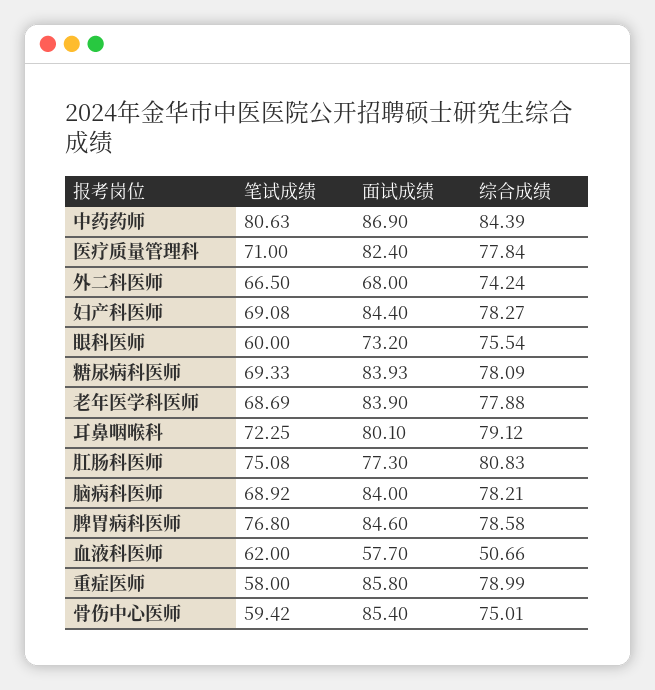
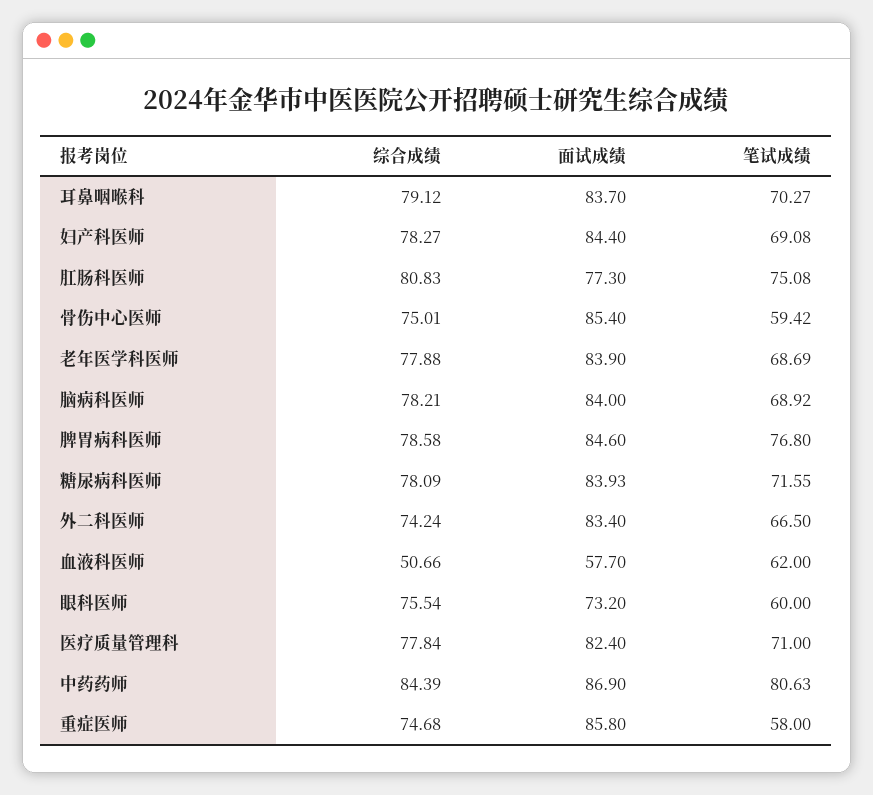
  {
    "笔试成绩": {
      "中药药师": 80.63,
      "医疗质量管理科": 71,
      "外二科医师": 66.5,
      "妇产科医师": 69.08,
      "眼科医师": 60,
-     "糖尿病科医师": 69.33,
+     "糖尿病科医师": 71.55,
      "老年医学科医师": 68.69,
-     "耳鼻咽喉科": 72.25,
+     "耳鼻咽喉科": 70.27,
      "肛肠科医师": 75.08,
      "脑病科医师": 68.92,
      "脾胃病科医师": 76.8,
      "血液科医师": 62,
      "重症医师": 58,
      "骨伤中心医师": 59.42
    },
    "面试成绩": {
      "中药药师": 86.9,
      "医疗质量管理科": 82.4,
-     "外二科医师": 68,
+     "外二科医师": 83.4,
      "妇产科医师": 84.4,
      "眼科医师": 73.2,
      "糖尿病科医师": 83.93,
      "老年医学科医师": 83.9,
-     "耳鼻咽喉科": 80.1,
+     "耳鼻咽喉科": 83.7,
      "肛肠科医师": 77.3,
      "脑病科医师": 84,
      "脾胃病科医师": 84.6,
      "血液科医师": 57.7,
      "重症医师": 85.8,
      "骨伤中心医师": 85.4
    },
    "综合成绩": {
      "中药药师": 84.39,
      "医疗质量管理科": 77.84,
      "外二科医师": 74.24,
      "妇产科医师": 78.27,
      "眼科医师": 75.54,
      "糖尿病科医师": 78.09,
      "老年医学科医师": 77.88,
      "耳鼻咽喉科": 79.12,
      "肛肠科医师": 80.83,
      "脑病科医师": 78.21,
      "脾胃病科医师": 78.58,
      "血液科医师": 50.66,
-     "重症医师": 78.99,
+     "重症医师": 74.68,
      "骨伤中心医师": 75.01
    }
  }

